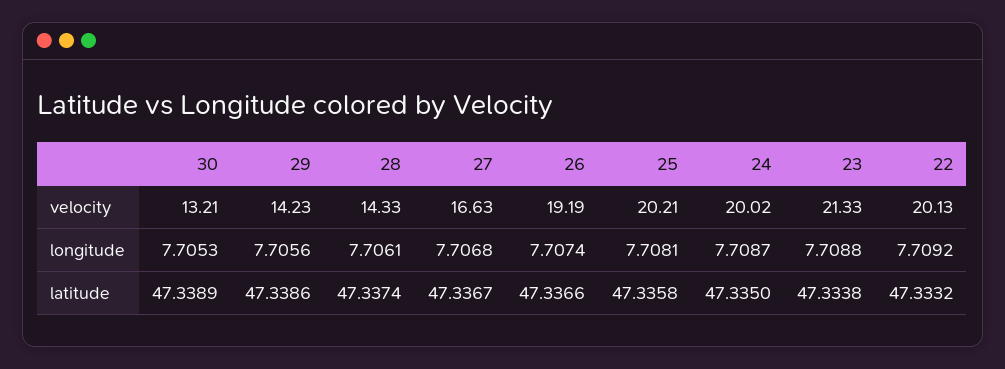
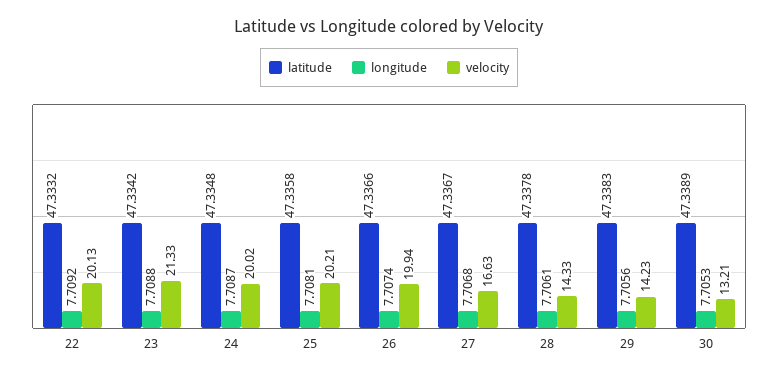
  {
    "velocity": {
      "30": 13.21,
      "29": 14.23,
      "28": 14.33,
      "27": 16.63,
-     "26": 19.19,
+     "26": 19.94,
      "25": 20.21,
      "24": 20.02,
      "23": 21.33,
      "22": 20.13
    },
    "longitude": {
      "30": 7.7053,
      "29": 7.7056,
      "28": 7.7061,
      "27": 7.7068,
      "26": 7.7074,
      "25": 7.7081,
      "24": 7.7087,
      "23": 7.7088,
      "22": 7.7092
    },
    "latitude": {
      "30": 47.3389,
-     "29": 47.3386,
+     "29": 47.3383,
-     "28": 47.3374,
+     "28": 47.3378,
      "27": 47.3367,
      "26": 47.3366,
      "25": 47.3358,
-     "24": 47.335,
+     "24": 47.3348,
-     "23": 47.3338,
+     "23": 47.3342,
      "22": 47.3332
    }
  }

